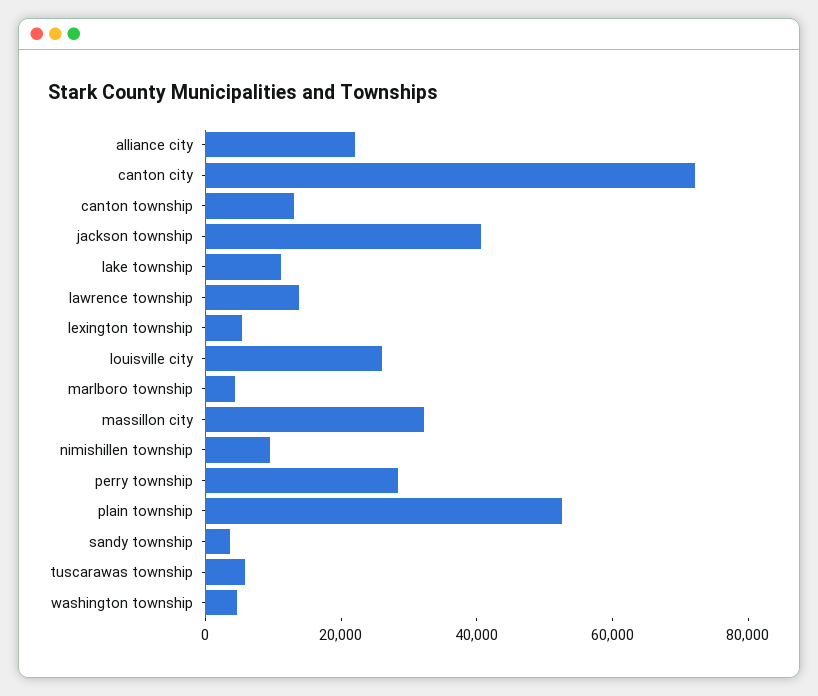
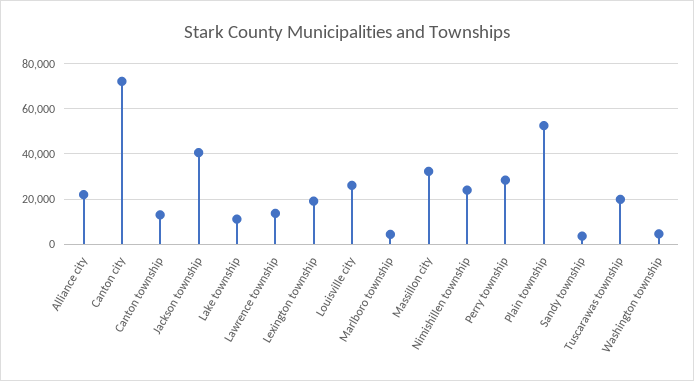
  {
    "alliance city": 20000,
    "canton city": 70000,
    "canton township": 15000,
    "jackson township": 40000,
    "lake township": 10000,
    "lawrence township": 15000,
-   "lexington township": 5000,
+   "lexington township": 20000,
    "louisville city": 25000,
    "marlboro township": 5000,
    "massillon city": 30000,
-   "nimishillen township": 10000,
+   "nimishillen township": 25000,
    "perry township": 30000,
    "plain township": 55000,
    "sandy township": 5000,
-   "tuscarawas township": 5000,
+   "tuscarawas township": 20000,
    "washington township": 5000
  }

